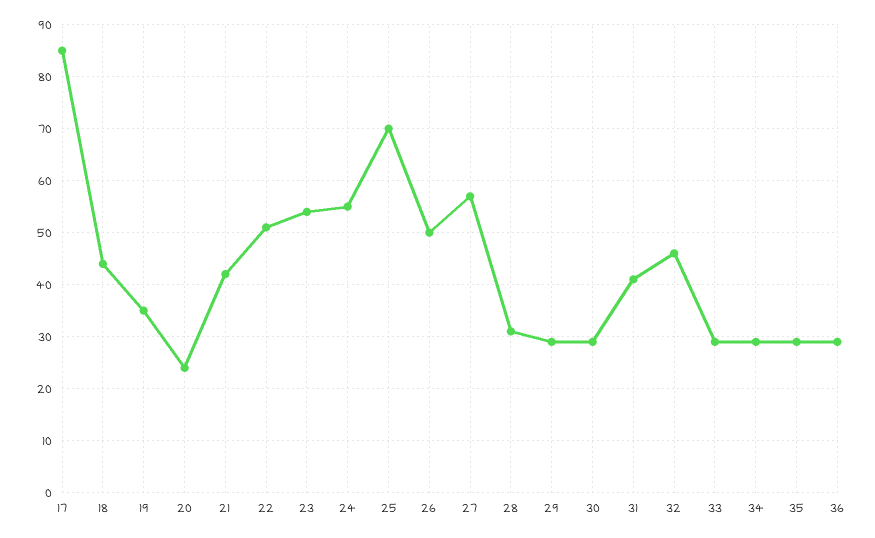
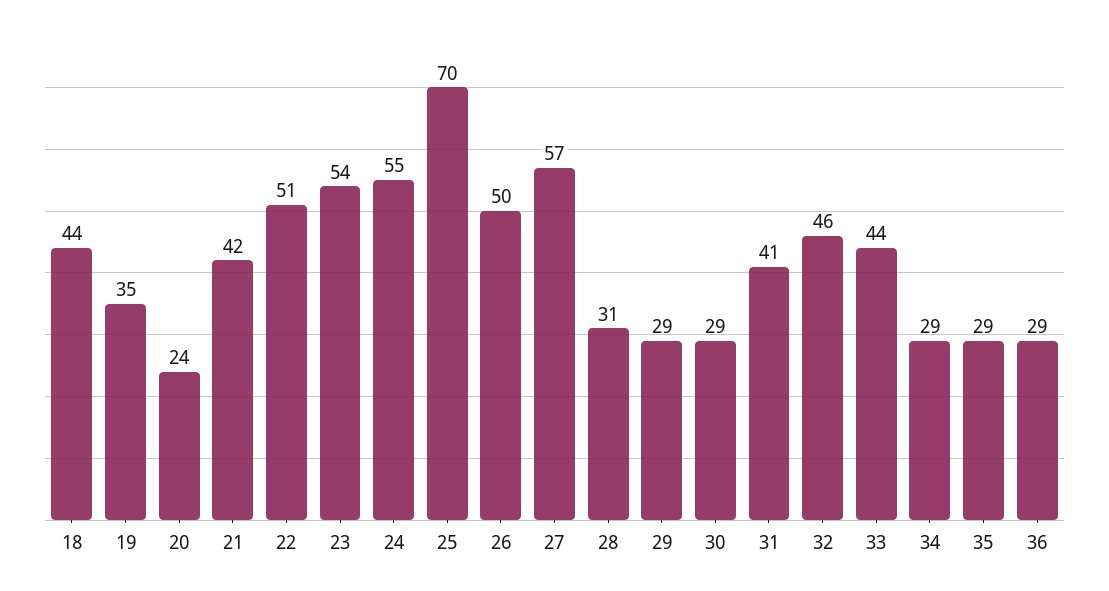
  {
-   "17": 85,
    "18": 44,
    "19": 35,
    "20": 24,
    "21": 42,
    "22": 51,
    "23": 54,
    "24": 55,
    "25": 70,
    "26": 50,
    "27": 57,
    "28": 31,
    "29": 29,
    "30": 29,
    "31": 41,
    "32": 46,
-   "33": 30,
+   "33": 44,
    "34": 29,
    "35": 29,
    "36": 29
  }

